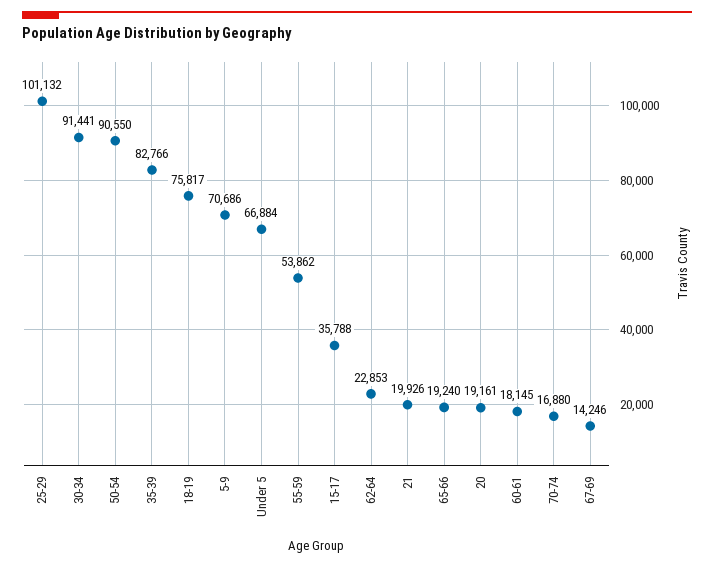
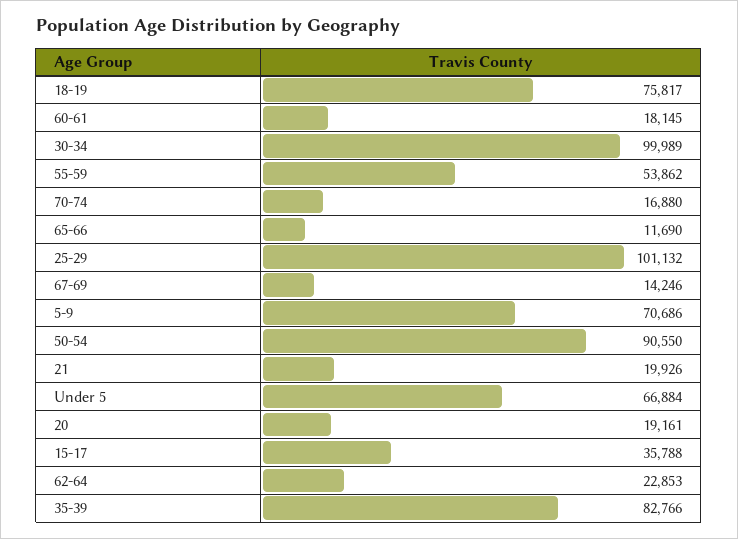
  {
    "25-29": 101132,
-   "30-34": 91441,
+   "30-34": 99989,
    "50-54": 90550,
    "35-39": 82766,
    "18-19": 75817,
    "5-9": 70686,
    "Under 5": 66884,
    "55-59": 53862,
    "15-17": 35788,
    "62-64": 22853,
    "21": 19926,
-   "65-66": 19240,
+   "65-66": 11690,
    "20": 19161,
    "60-61": 18145,
    "70-74": 16880,
    "67-69": 14246
  }

